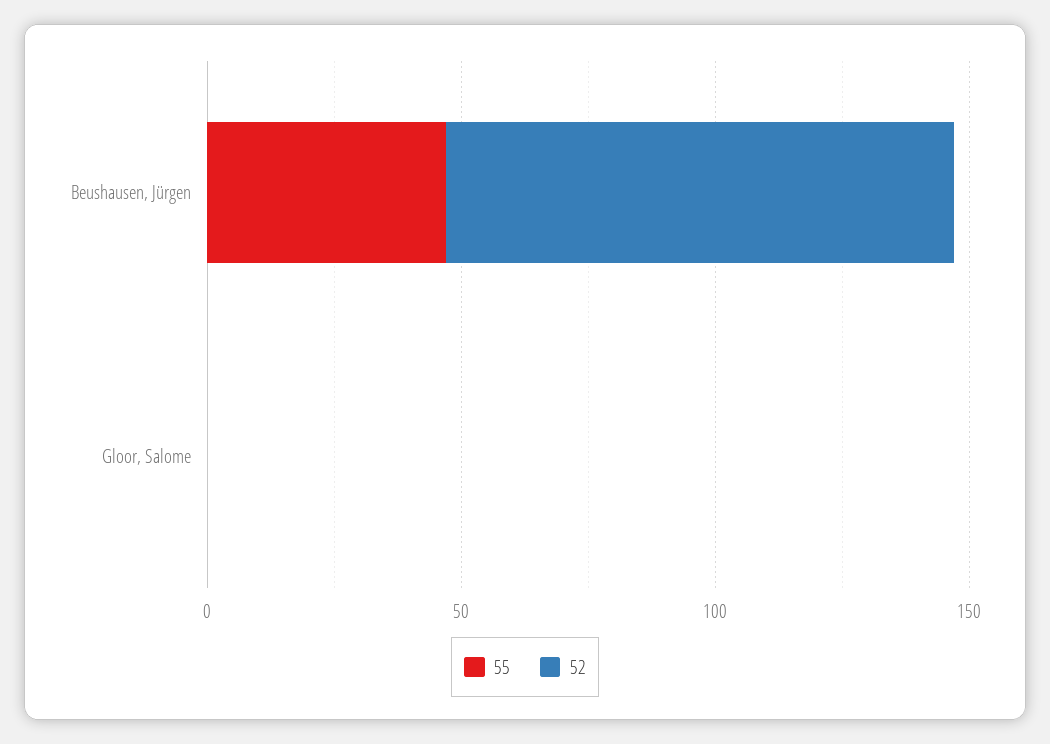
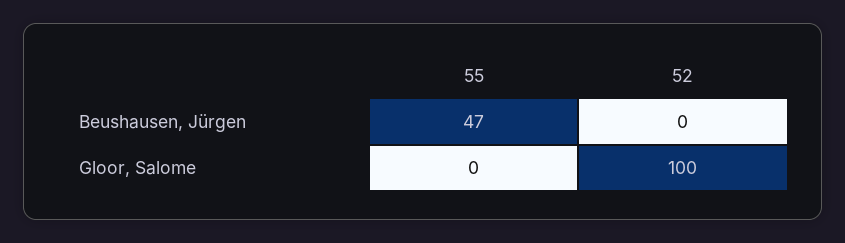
  {
    "55": {
      "Beushausen, Jürgen": 47,
      "Gloor, Salome": 0
    },
    "52": {
-     "Beushausen, Jürgen": 100,
+     "Beushausen, Jürgen": 0,
-     "Gloor, Salome": 0
+     "Gloor, Salome": 100
    }
  }

